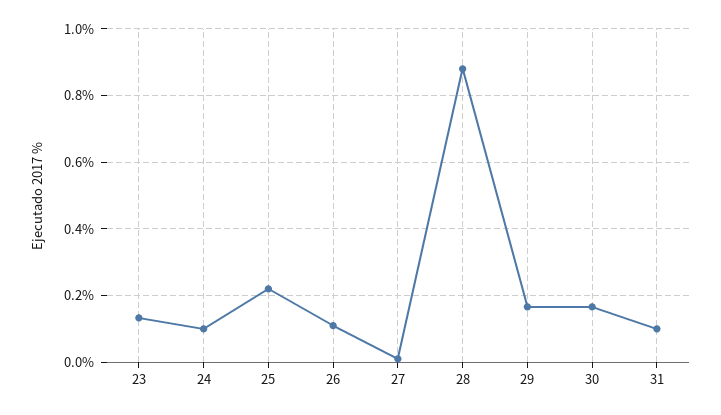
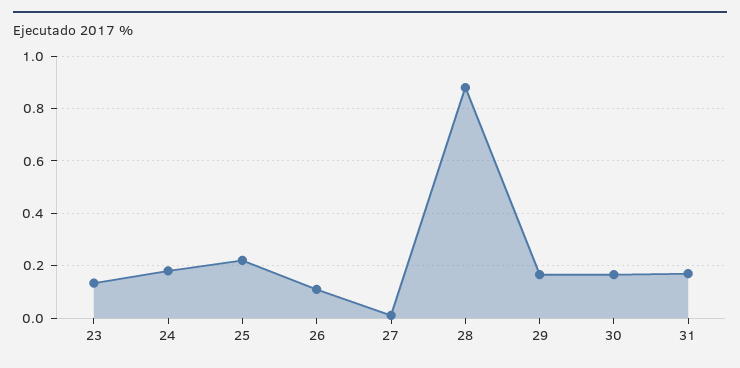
  {
    "23": 0.14,
-   "24": 0.1,
+   "24": 0.175,
    "25": 0.22,
    "26": 0.12,
    "27": 0.02,
    "28": 0.88,
    "29": 0.16,
    "30": 0.16,
-   "31": 0.1
+   "31": 0.175
  }

